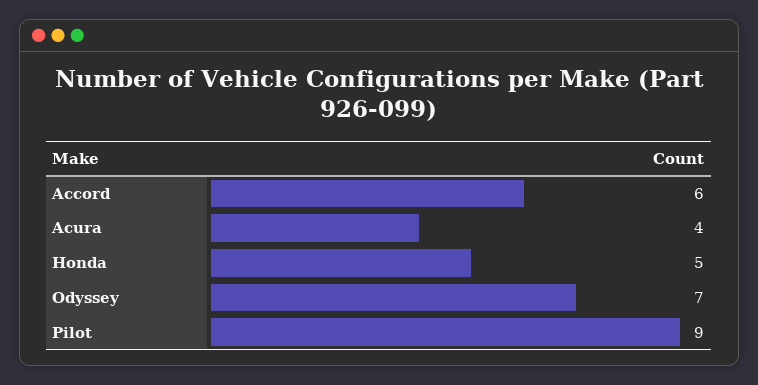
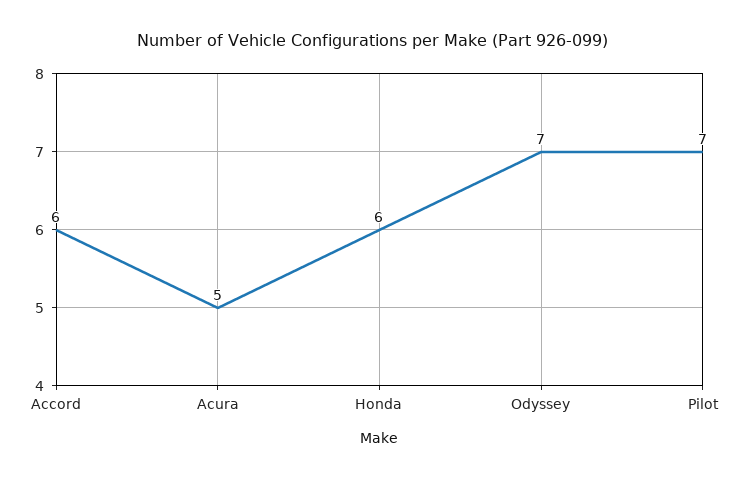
  {
    "Accord": 6,
-   "Acura": 4,
+   "Acura": 5,
-   "Honda": 5,
+   "Honda": 6,
    "Odyssey": 7,
-   "Pilot": 9
+   "Pilot": 7
  }

